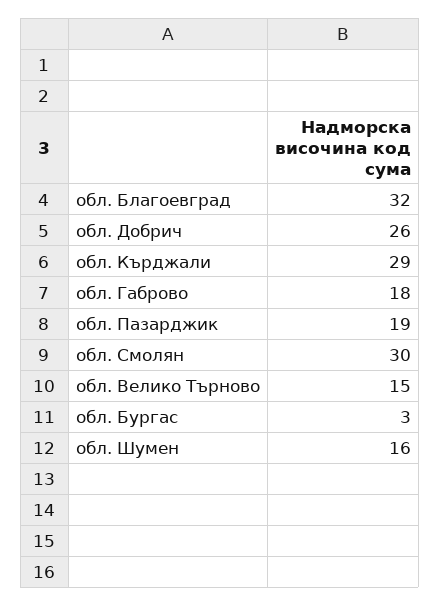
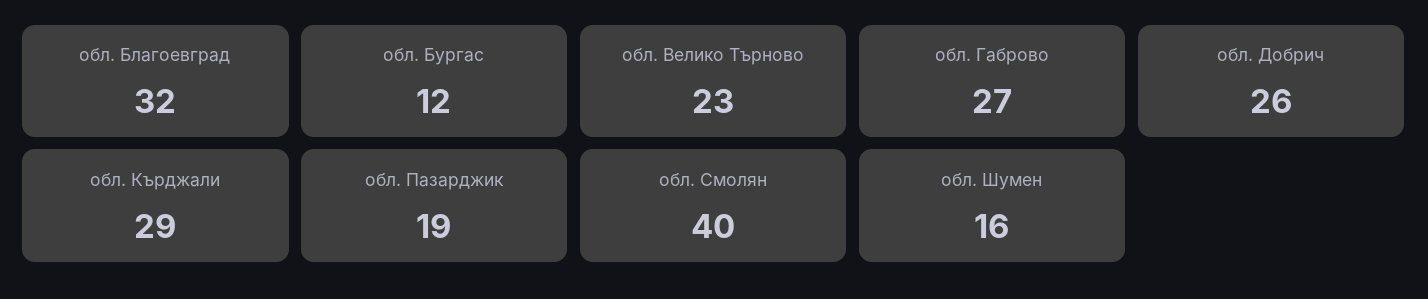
  {
    "обл. Благоевград": 32,
    "обл. Добрич": 26,
    "обл. Кърджали": 29,
-   "обл. Габрово": 18,
+   "обл. Габрово": 27,
    "обл. Пазарджик": 19,
-   "обл. Смолян": 30,
+   "обл. Смолян": 40,
-   "обл. Велико Търново": 15,
+   "обл. Велико Търново": 23,
-   "обл. Бургас": 3,
+   "обл. Бургас": 12,
    "обл. Шумен": 16
  }

